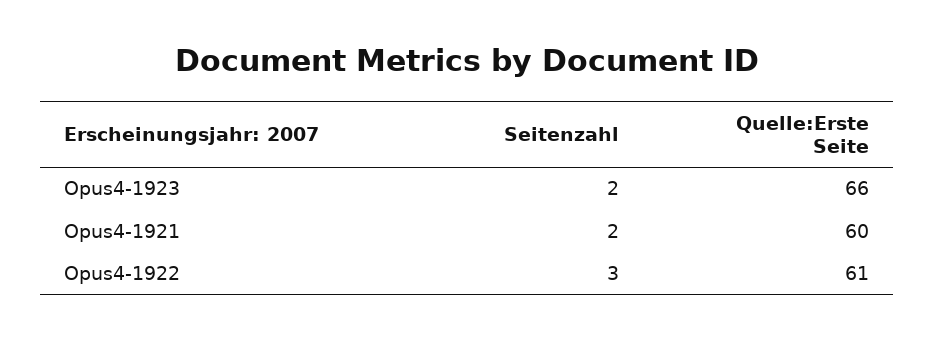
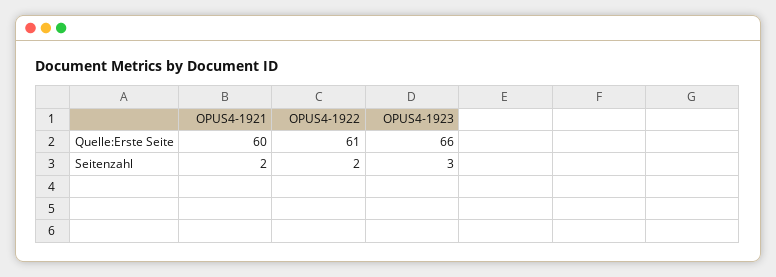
  {
    "Seitenzahl": {
-     "Opus4-1923": 2,
+     "Opus4-1923": 3,
      "Opus4-1921": 2,
-     "Opus4-1922": 3
+     "Opus4-1922": 2
    },
    "Quelle:Erste Seite": {
      "Opus4-1923": 66,
      "Opus4-1921": 60,
      "Opus4-1922": 61
    }
  }

